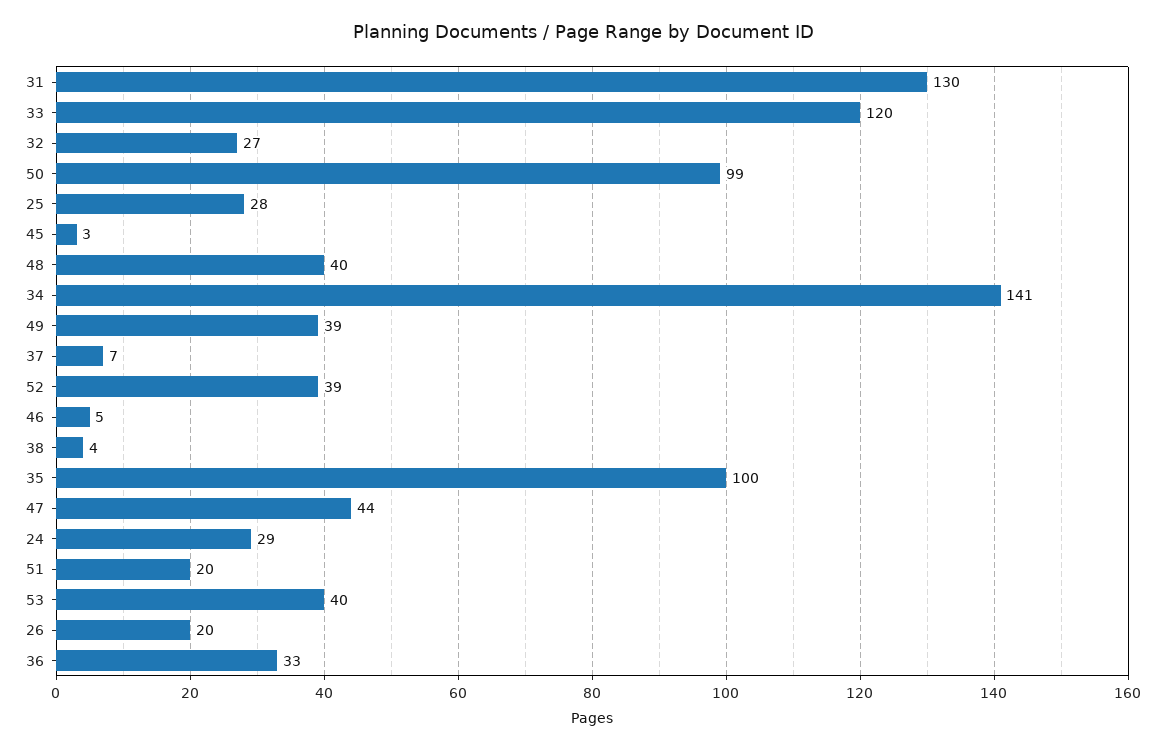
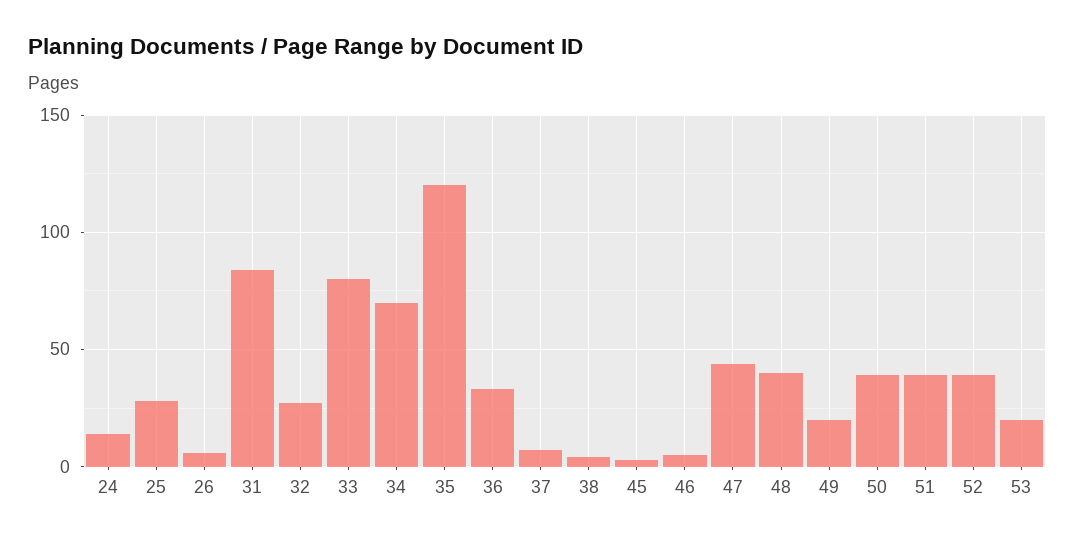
  {
-   "31": 130,
+   "31": 85,
-   "33": 120,
+   "33": 80,
    "32": 27,
-   "50": 99,
+   "50": 40,
    "25": 28,
    "45": 3,
    "48": 40,
-   "34": 141,
+   "34": 70,
-   "49": 39,
+   "49": 20,
    "37": 7,
    "52": 39,
    "46": 5,
    "38": 4,
-   "35": 100,
+   "35": 120,
    "47": 44,
-   "24": 29,
+   "24": 15,
-   "51": 20,
+   "51": 40,
-   "53": 40,
+   "53": 20,
-   "26": 20,
+   "26": 5,
    "36": 33
  }

